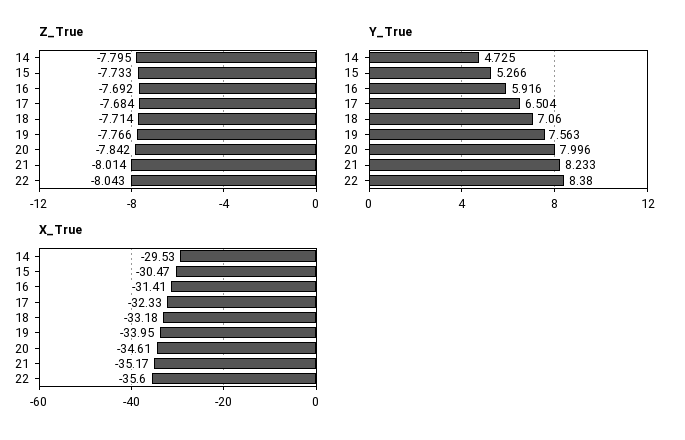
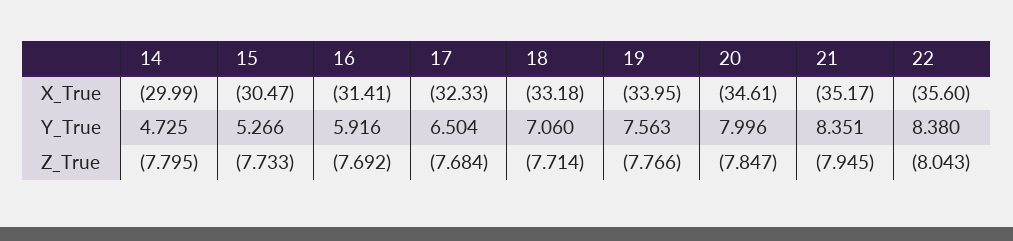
  {
    "Z_True": {
      "14": -7.795,
      "15": -7.733,
      "16": -7.692,
      "17": -7.684,
      "18": -7.714,
      "19": -7.766,
-     "20": -7.842,
+     "20": -7.847,
-     "21": -8.014,
+     "21": -7.945,
      "22": -8.043
    },
    "Y_True": {
      "14": 4.725,
      "15": 5.266,
      "16": 5.916,
      "17": 6.504,
      "18": 7.06,
      "19": 7.563,
      "20": 7.996,
-     "21": 8.233,
+     "21": 8.351,
      "22": 8.38
    },
    "X_True": {
-     "14": -29.53,
+     "14": -29.99,
      "15": -30.47,
      "16": -31.41,
      "17": -32.33,
      "18": -33.18,
      "19": -33.95,
      "20": -34.61,
      "21": -35.17,
      "22": -35.6
    }
  }

